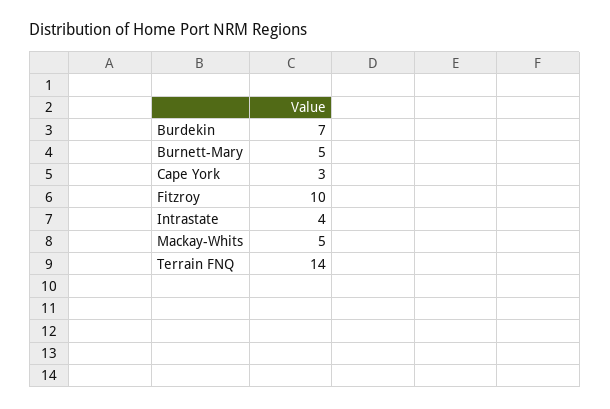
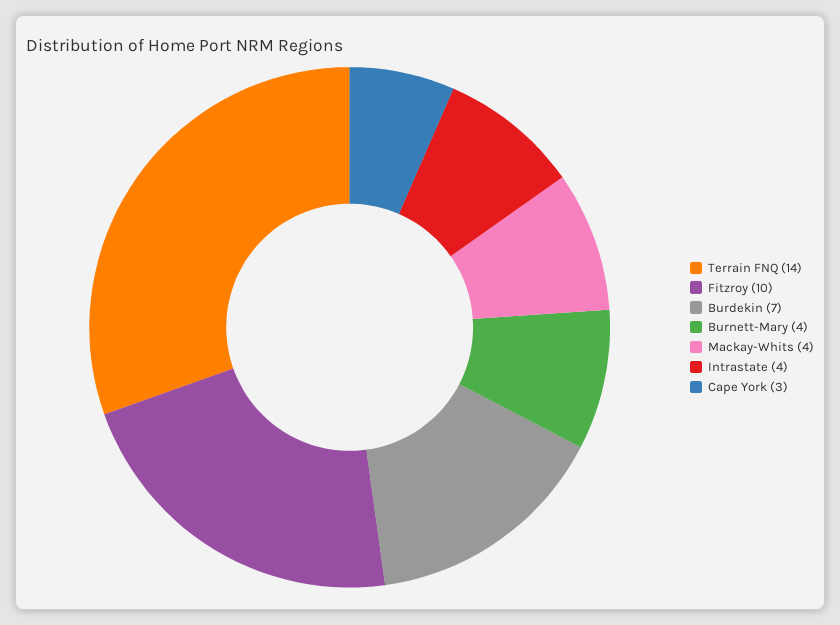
  {
    "Burdekin": 7,
-   "Burnett-Mary": 5,
+   "Burnett-Mary": 4,
    "Cape York": 3,
    "Fitzroy": 10,
    "Intrastate": 4,
-   "Mackay-Whits": 5,
+   "Mackay-Whits": 4,
    "Terrain FNQ": 14
  }

